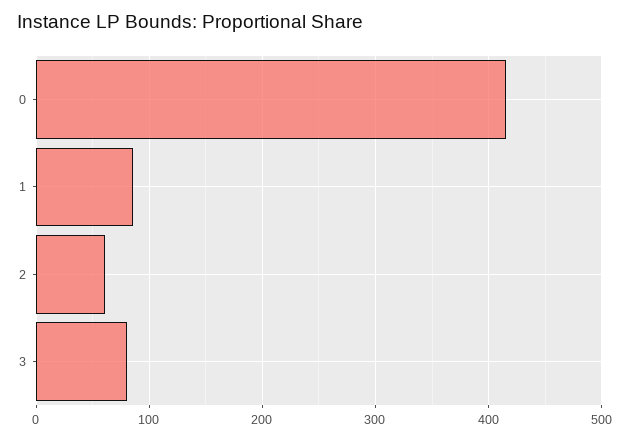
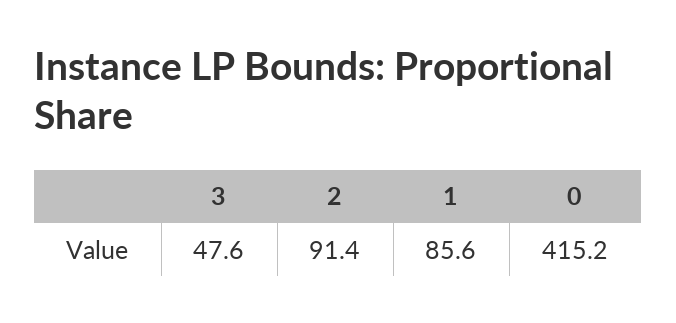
  {
    "0": 415.2,
    "1": 85.6,
-   "2": 60,
+   "2": 91.4,
-   "3": 80
+   "3": 47.6
  }

